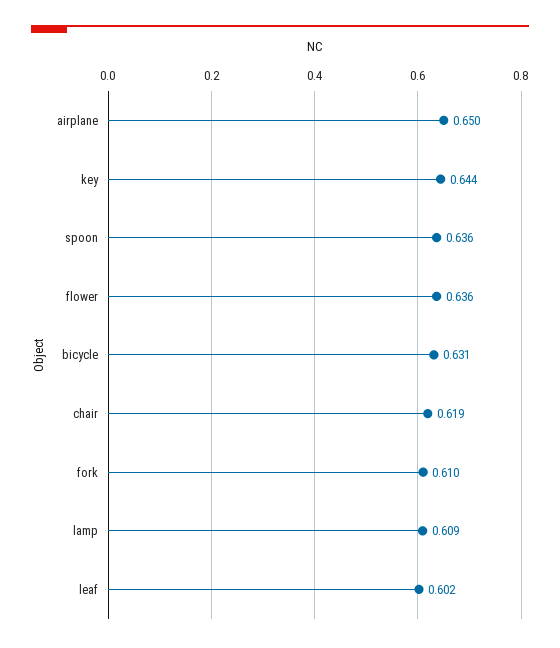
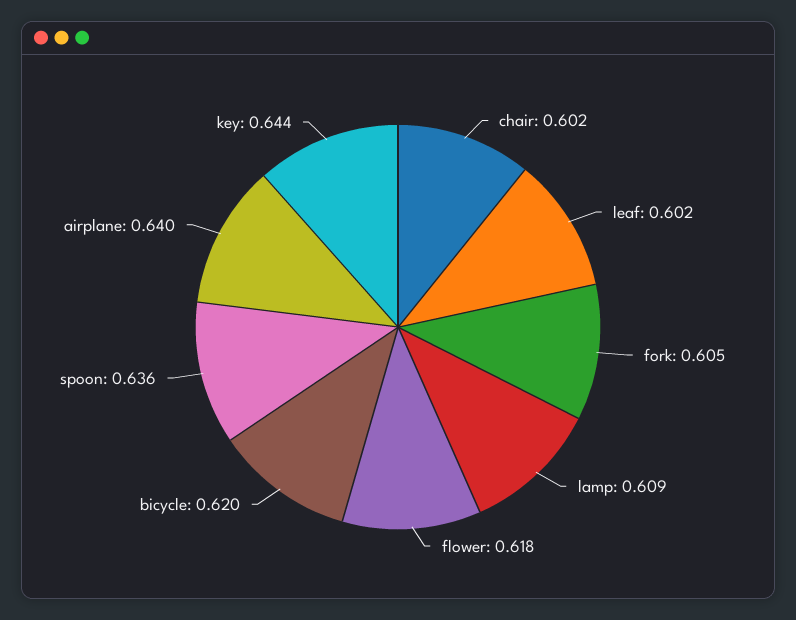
  {
-   "airplane": 0.65,
+   "airplane": 0.64,
    "key": 0.644,
    "spoon": 0.636,
-   "flower": 0.636,
+   "flower": 0.618,
-   "bicycle": 0.631,
+   "bicycle": 0.62,
-   "chair": 0.619,
+   "chair": 0.602,
-   "fork": 0.61,
+   "fork": 0.605,
    "lamp": 0.609,
    "leaf": 0.602
  }

